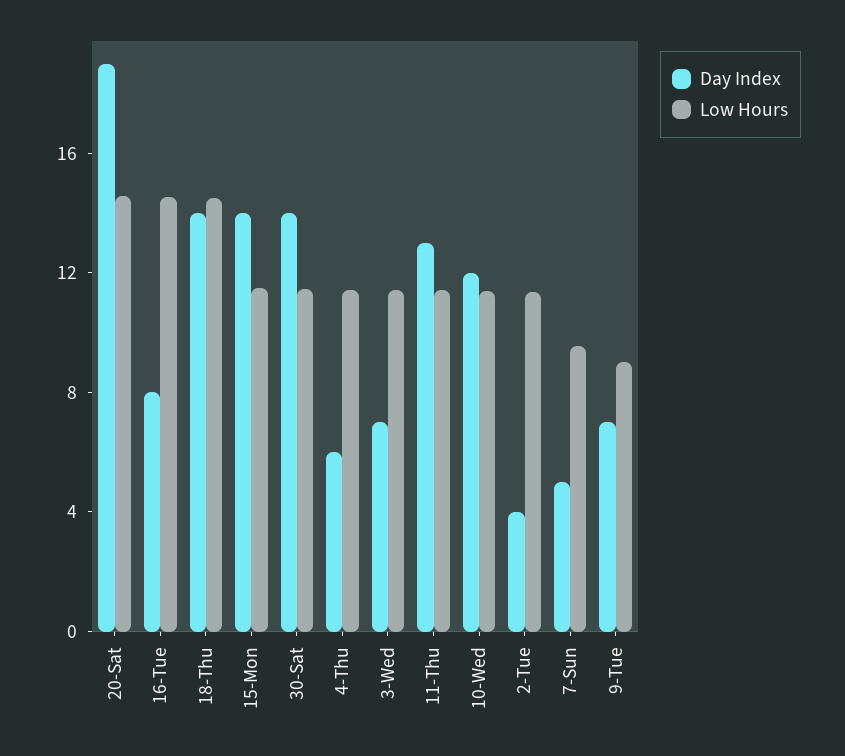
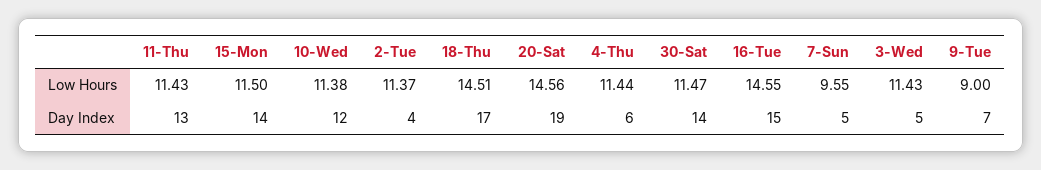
  {
    "Day Index": {
      "20-Sat": 19,
-     "16-Tue": 8,
+     "16-Tue": 15,
-     "18-Thu": 14,
+     "18-Thu": 17,
      "15-Mon": 14,
      "30-Sat": 14,
      "4-Thu": 6,
-     "3-Wed": 7,
+     "3-Wed": 5,
      "11-Thu": 13,
      "10-Wed": 12,
      "2-Tue": 4,
      "7-Sun": 5,
      "9-Tue": 7
    },
    "Low Hours": {
      "20-Sat": 14.56,
      "16-Tue": 14.55,
      "18-Thu": 14.51,
      "15-Mon": 11.5,
      "30-Sat": 11.47,
      "4-Thu": 11.44,
      "3-Wed": 11.43,
      "11-Thu": 11.43,
      "10-Wed": 11.38,
      "2-Tue": 11.37,
      "7-Sun": 9.55,
      "9-Tue": 9
    }
  }

